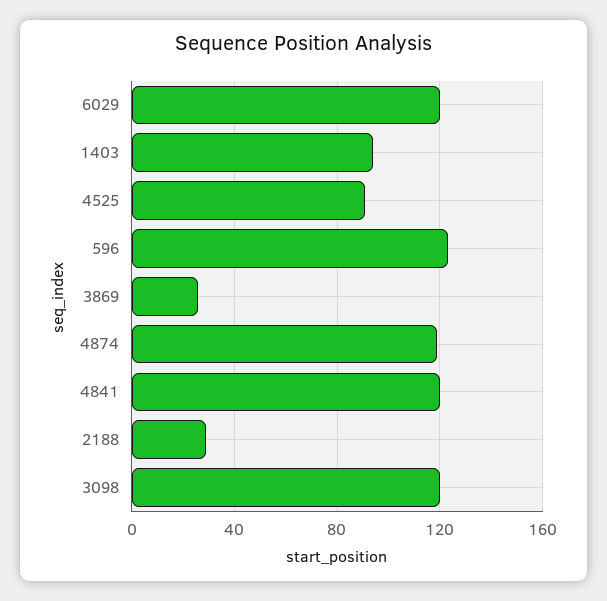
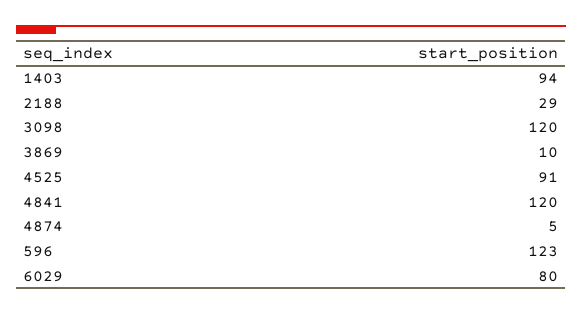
  {
-   "6029": 120,
+   "6029": 80,
    "1403": 94,
    "4525": 91,
    "596": 123,
-   "3869": 25,
+   "3869": 10,
-   "4874": 120,
+   "4874": 5,
    "4841": 120,
    "2188": 29,
    "3098": 120
  }

